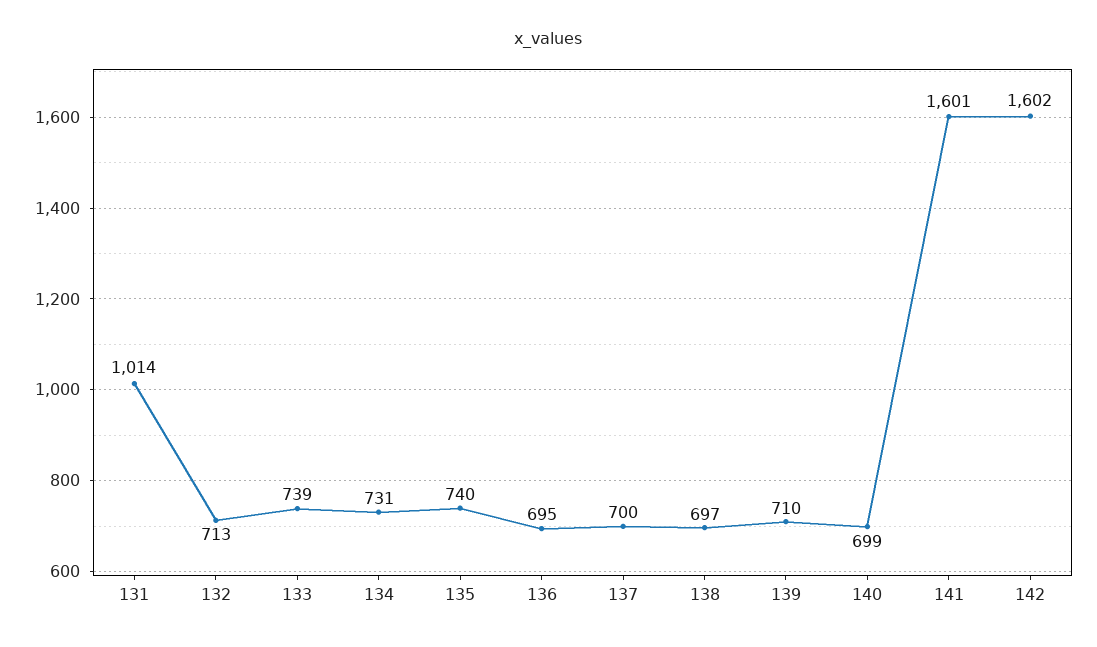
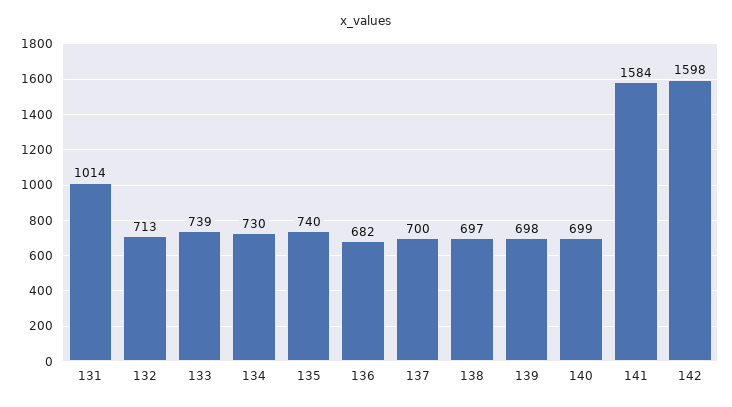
  {
    "131": 1014,
    "132": 713,
    "133": 739,
-   "134": 731,
+   "134": 730,
    "135": 740,
-   "136": 695,
+   "136": 682,
    "137": 700,
    "138": 697,
-   "139": 710,
+   "139": 698,
    "140": 699,
-   "141": 1601,
+   "141": 1584,
-   "142": 1602
+   "142": 1598
  }

